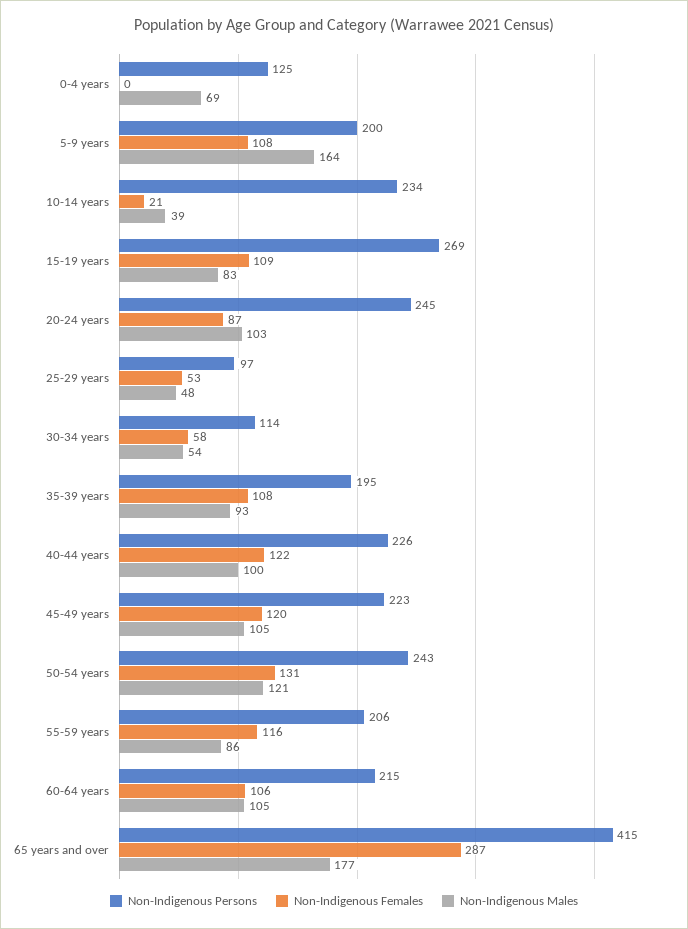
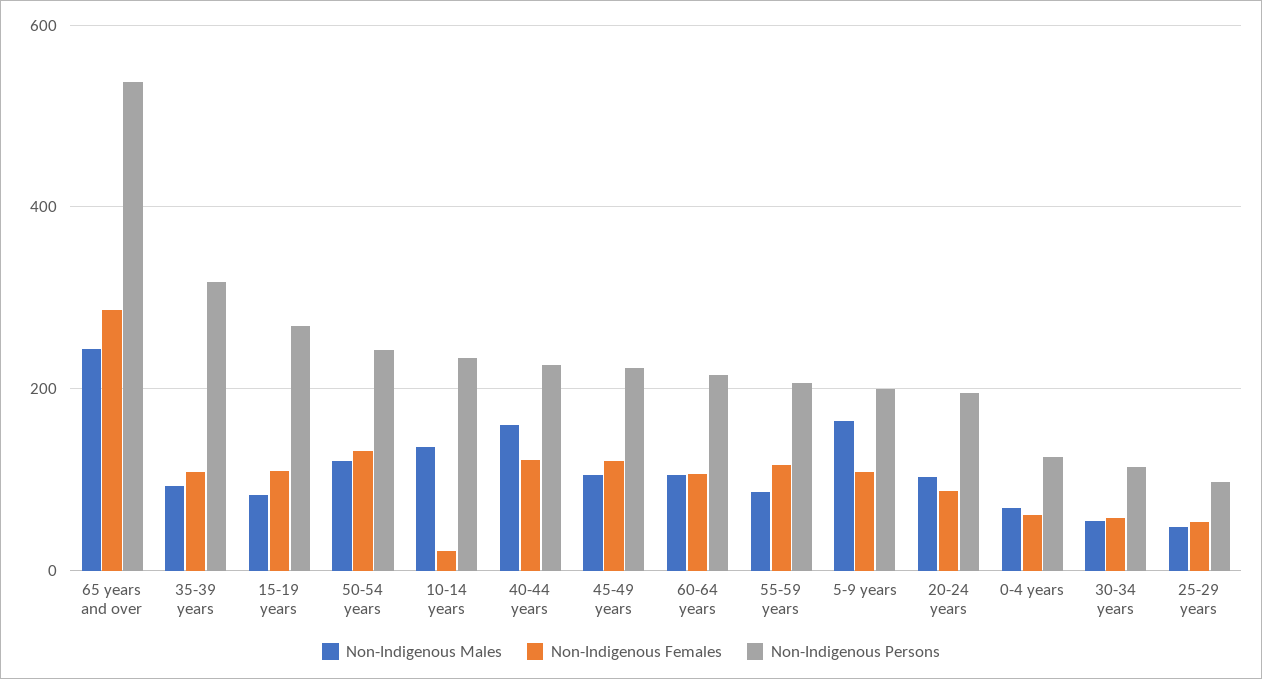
  {
    "Non-Indigenous Persons": {
      "0-4 years": 125,
      "5-9 years": 200,
      "10-14 years": 234,
      "15-19 years": 269,
-     "20-24 years": 245,
+     "20-24 years": 200,
      "25-29 years": 97,
      "30-34 years": 114,
-     "35-39 years": 195,
+     "35-39 years": 320,
      "40-44 years": 226,
      "45-49 years": 223,
      "50-54 years": 243,
      "55-59 years": 206,
      "60-64 years": 215,
-     "65 years and over": 415
+     "65 years and over": 540
    },
    "Non-Indigenous Females": {
-     "0-4 years": 0,
+     "0-4 years": 60,
      "5-9 years": 108,
      "10-14 years": 21,
      "15-19 years": 109,
      "20-24 years": 87,
      "25-29 years": 53,
      "30-34 years": 58,
      "35-39 years": 108,
      "40-44 years": 122,
      "45-49 years": 120,
      "50-54 years": 131,
      "55-59 years": 116,
      "60-64 years": 106,
      "65 years and over": 287
    },
    "Non-Indigenous Males": {
      "0-4 years": 69,
      "5-9 years": 164,
-     "10-14 years": 39,
+     "10-14 years": 140,
      "15-19 years": 83,
      "20-24 years": 103,
      "25-29 years": 48,
      "30-34 years": 54,
      "35-39 years": 93,
-     "40-44 years": 100,
+     "40-44 years": 160,
      "45-49 years": 105,
      "50-54 years": 121,
      "55-59 years": 86,
      "60-64 years": 105,
-     "65 years and over": 177
+     "65 years and over": 240
    }
  }

